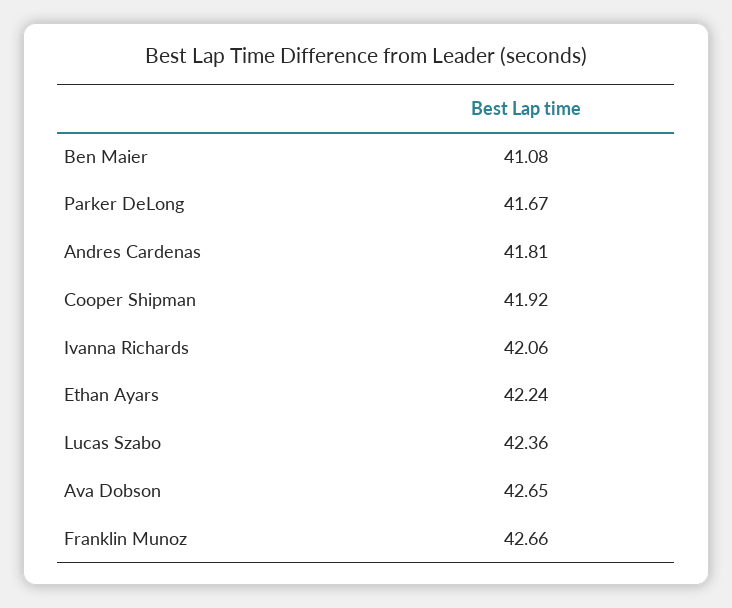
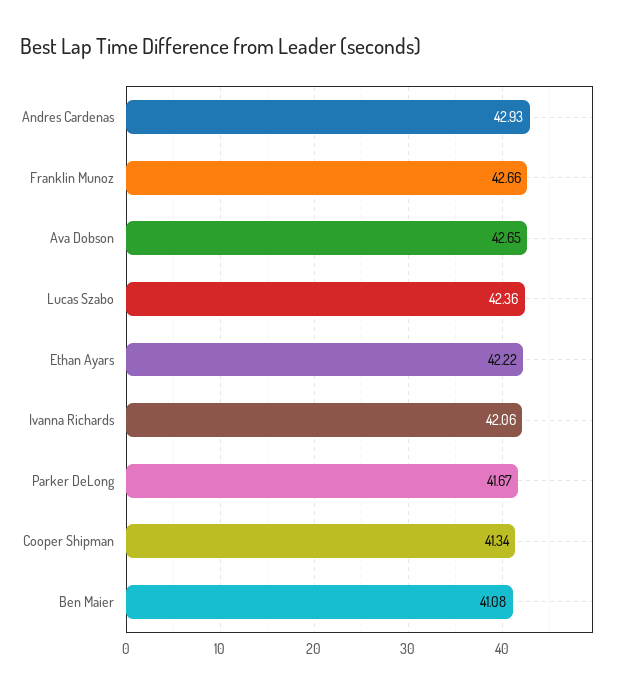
  {
    "Ben Maier": 41.08,
    "Parker DeLong": 41.67,
-   "Andres Cardenas": 41.81,
+   "Andres Cardenas": 42.93,
-   "Cooper Shipman": 41.92,
+   "Cooper Shipman": 41.34,
    "Ivanna Richards": 42.06,
-   "Ethan Ayars": 42.24,
+   "Ethan Ayars": 42.22,
    "Lucas Szabo": 42.36,
    "Ava Dobson": 42.65,
    "Franklin Munoz": 42.66
  }

